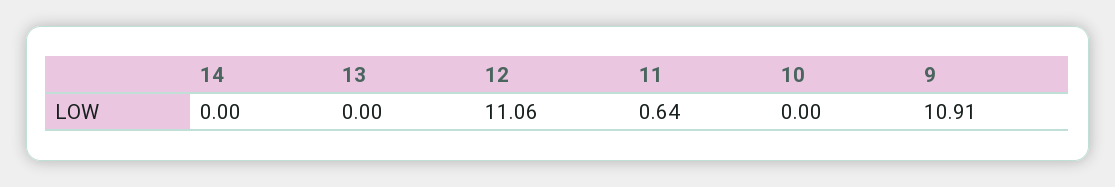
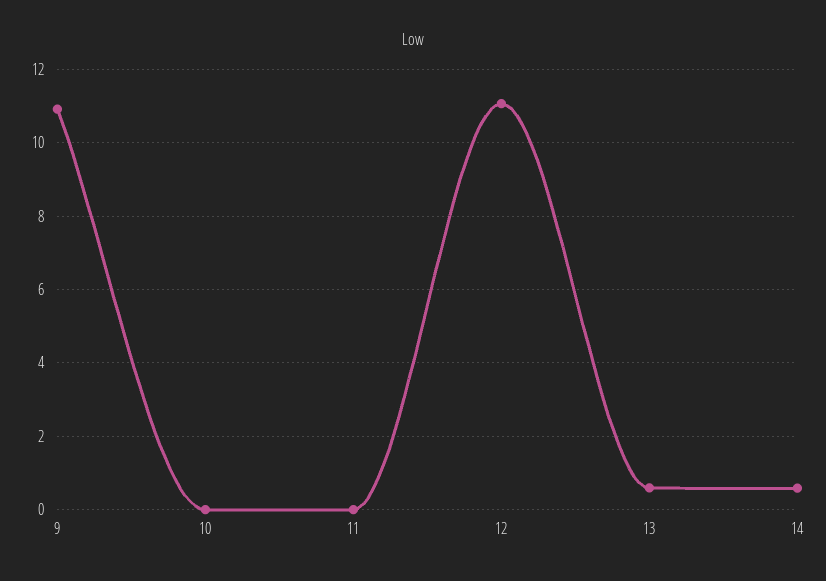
  {
-   "14": 0,
+   "14": 0.6,
-   "13": 0,
+   "13": 0.6,
    "12": 11.06,
-   "11": 0.64,
+   "11": 0,
    "10": 0,
    "9": 10.91
  }

